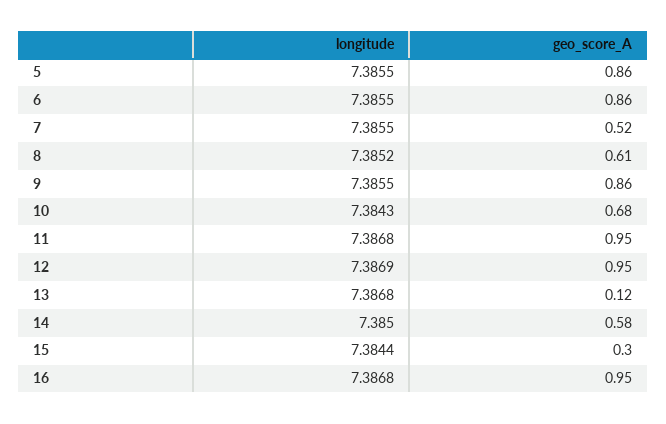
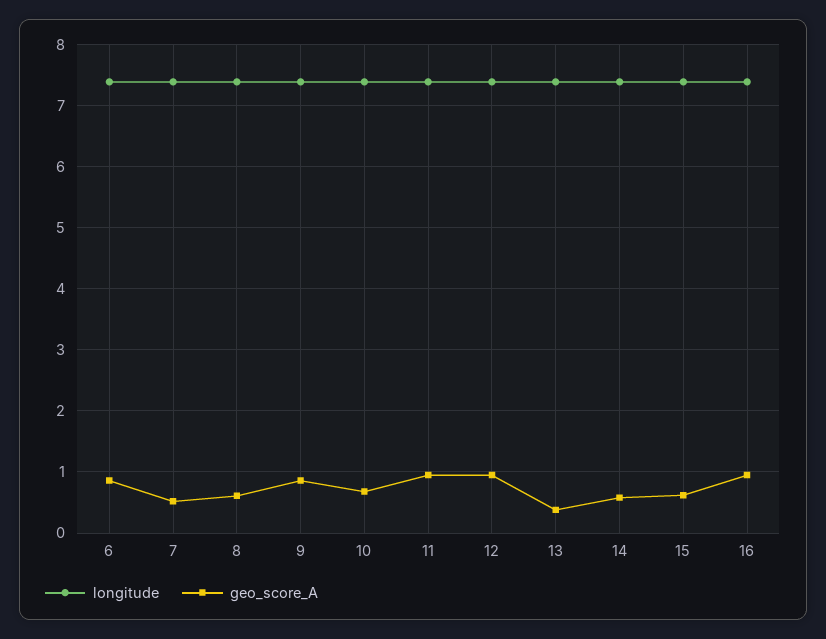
  {
    "longitude": {
-     "5": 7.3855,
      "6": 7.3855,
      "7": 7.3855,
      "8": 7.3852,
      "9": 7.3855,
      "10": 7.3843,
      "11": 7.3868,
      "12": 7.3869,
      "13": 7.3868,
      "14": 7.385,
      "15": 7.3844,
      "16": 7.3868
    },
    "geo_score_A": {
-     "5": 0.86,
      "6": 0.86,
      "7": 0.52,
      "8": 0.61,
      "9": 0.86,
      "10": 0.68,
      "11": 0.95,
      "12": 0.95,
-     "13": 0.12,
+     "13": 0.4,
      "14": 0.58,
-     "15": 0.3,
+     "15": 0.6,
      "16": 0.95
    }
  }

